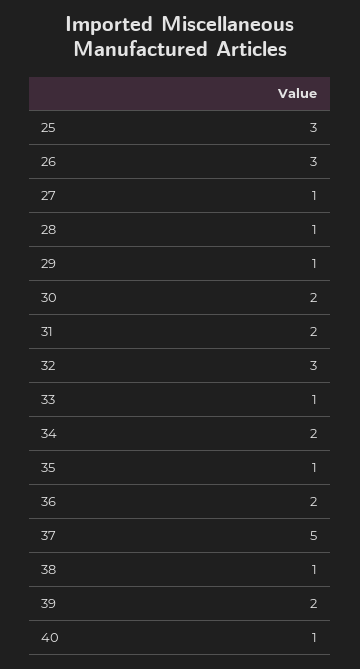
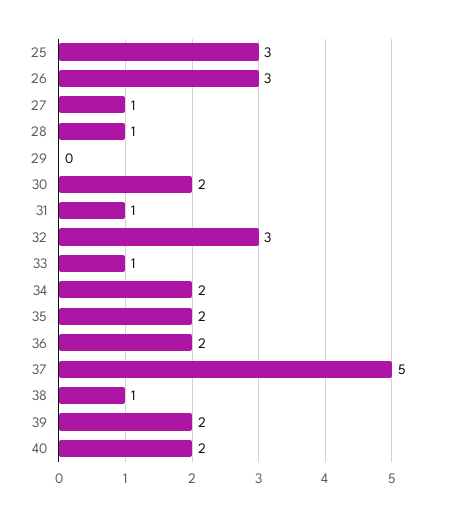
  {
    "25": 3,
    "26": 3,
    "27": 1,
    "28": 1,
-   "29": 1,
+   "29": 0,
    "30": 2,
-   "31": 2,
+   "31": 1,
    "32": 3,
    "33": 1,
    "34": 2,
-   "35": 1,
+   "35": 2,
    "36": 2,
    "37": 5,
    "38": 1,
    "39": 2,
-   "40": 1
+   "40": 2
  }

